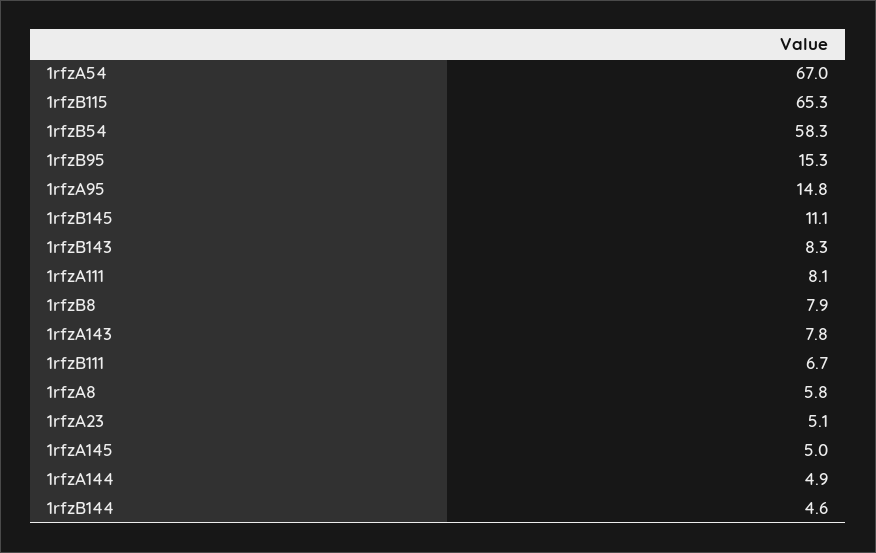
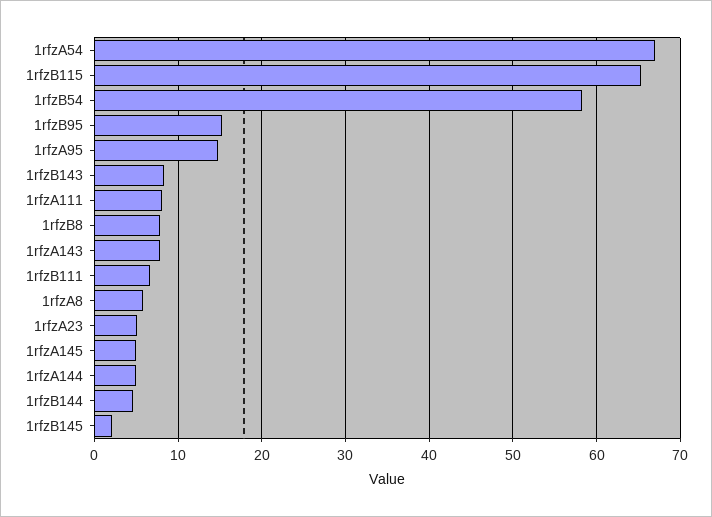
  {
    "1rfzA54": 67,
    "1rfzB115": 65.3,
    "1rfzB54": 58.3,
    "1rfzB95": 15.3,
    "1rfzA95": 14.8,
-   "1rfzB145": 11.1,
+   "1rfzB145": 2,
    "1rfzB143": 8.3,
    "1rfzA111": 8.1,
    "1rfzB8": 7.9,
    "1rfzA143": 7.8,
    "1rfzB111": 6.7,
    "1rfzA8": 5.8,
    "1rfzA23": 5.1,
    "1rfzA145": 5,
    "1rfzA144": 4.9,
    "1rfzB144": 4.6
  }

